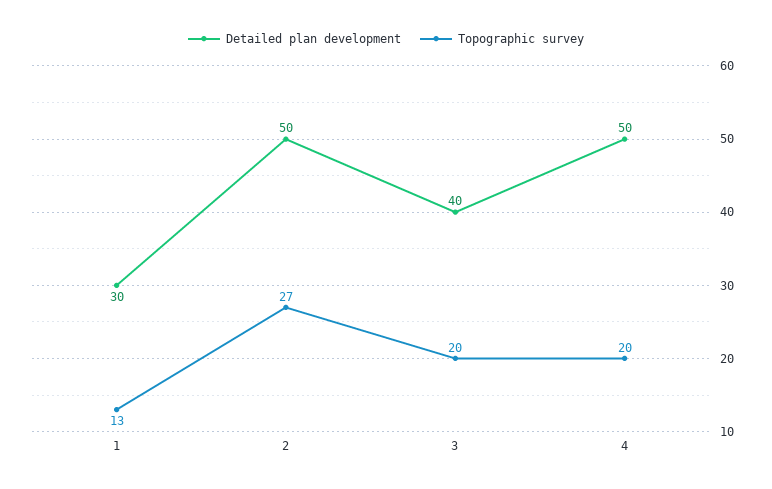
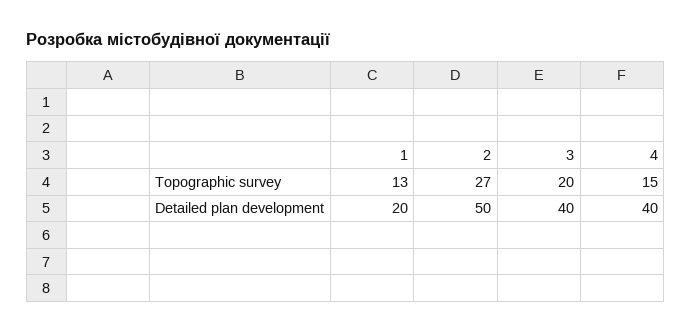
  {
    "Detailed plan development": {
-     "1": 30,
+     "1": 20,
      "2": 50,
      "3": 40,
-     "4": 50
+     "4": 40
    },
    "Topographic survey": {
      "1": 13,
      "2": 27,
      "3": 20,
-     "4": 20
+     "4": 15
    }
  }

